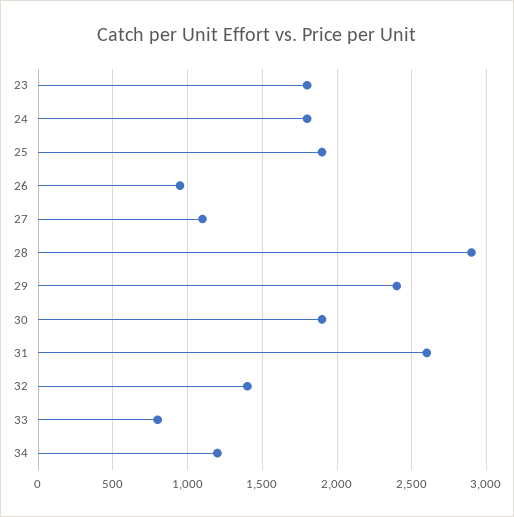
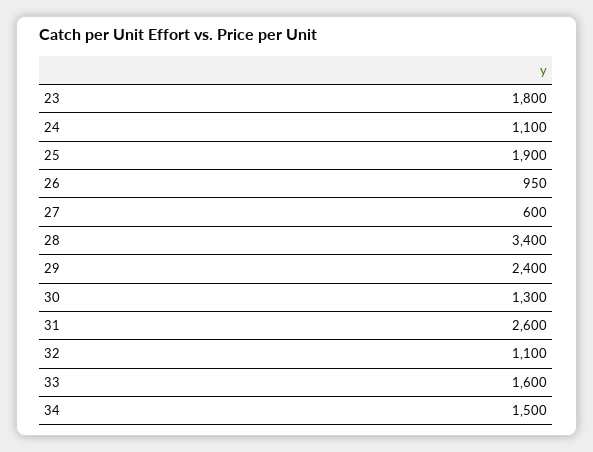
  {
    "23": 1800,
-   "24": 1800,
+   "24": 1100,
    "25": 1900,
    "26": 950,
-   "27": 1100,
+   "27": 600,
-   "28": 2900,
+   "28": 3400,
    "29": 2400,
-   "30": 1900,
+   "30": 1300,
    "31": 2600,
-   "32": 1400,
+   "32": 1100,
-   "33": 800,
+   "33": 1600,
-   "34": 1200
+   "34": 1500
  }

